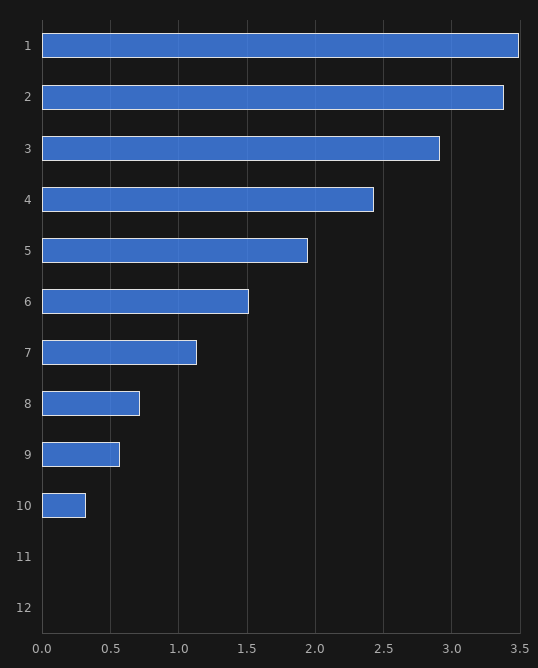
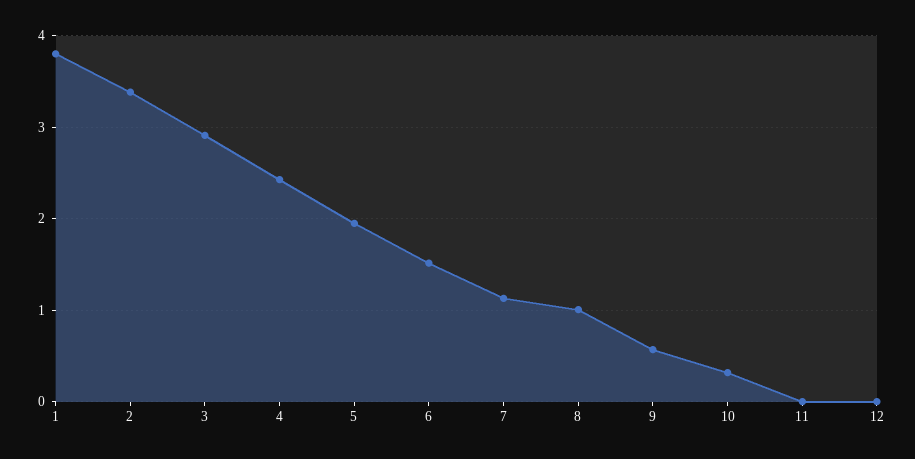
  {
-   "1": 3.5,
+   "1": 3.8,
    "2": 3.4,
    "3": 2.9,
    "4": 2.45,
    "5": 1.95,
    "6": 1.5,
    "7": 1.15,
-   "8": 0.7,
+   "8": 1,
    "9": 0.55,
    "10": 0.3,
    "11": 0,
    "12": 0
  }

